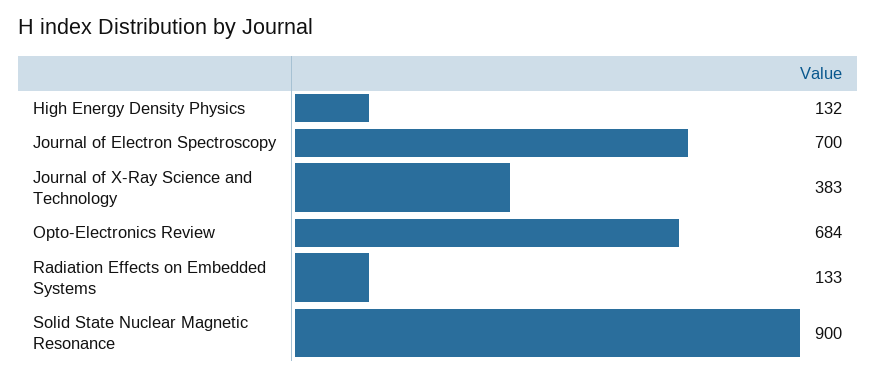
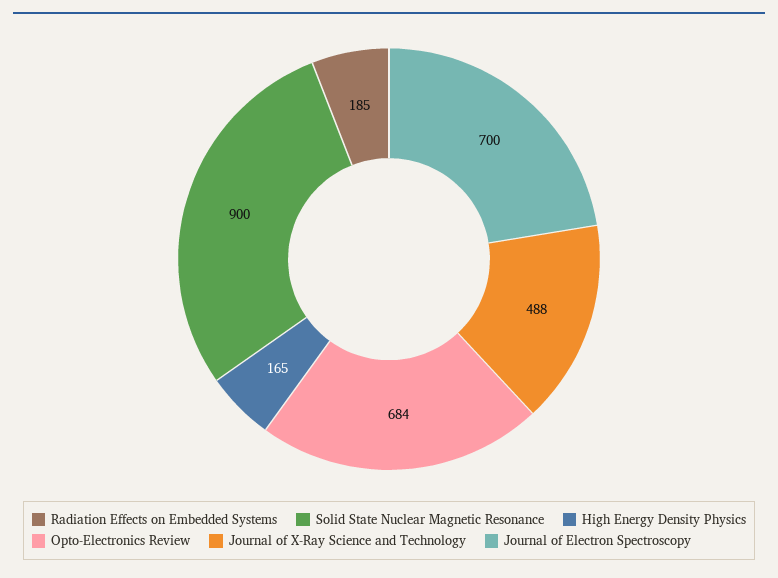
  {
-   "High Energy Density Physics": 132,
+   "High Energy Density Physics": 165,
    "Journal of Electron Spectroscopy": 700,
-   "Journal of X-Ray Science and Technology": 383,
+   "Journal of X-Ray Science and Technology": 488,
    "Opto-Electronics Review": 684,
-   "Radiation Effects on Embedded Systems": 133,
+   "Radiation Effects on Embedded Systems": 185,
    "Solid State Nuclear Magnetic Resonance": 900
  }

